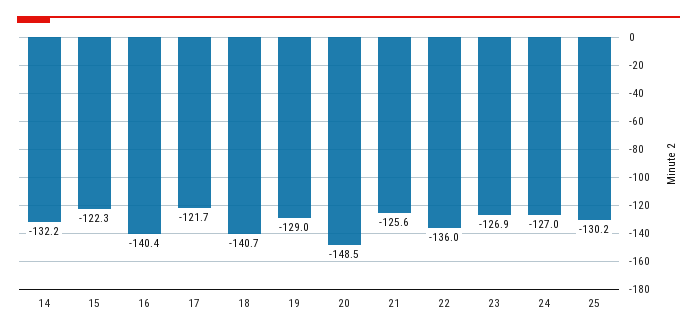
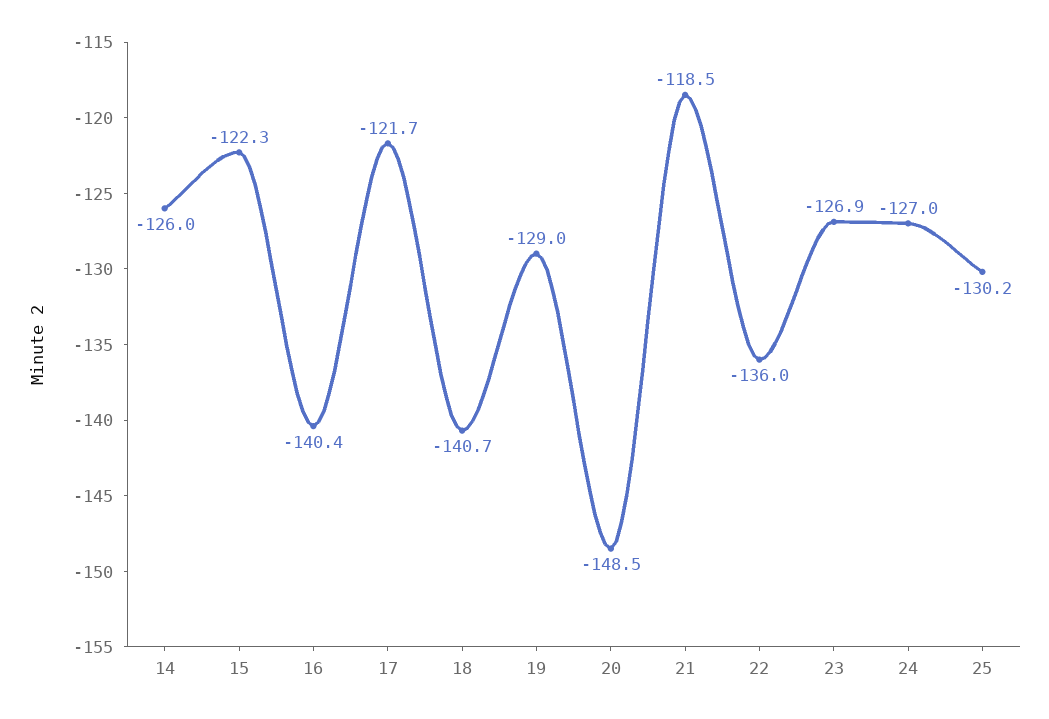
  {
-   "14": -132.2,
+   "14": -126,
    "15": -122.3,
    "16": -140.4,
    "17": -121.7,
    "18": -140.7,
    "19": -129,
    "20": -148.5,
-   "21": -125.6,
+   "21": -118.5,
    "22": -136,
    "23": -126.9,
    "24": -127,
    "25": -130.2
  }

